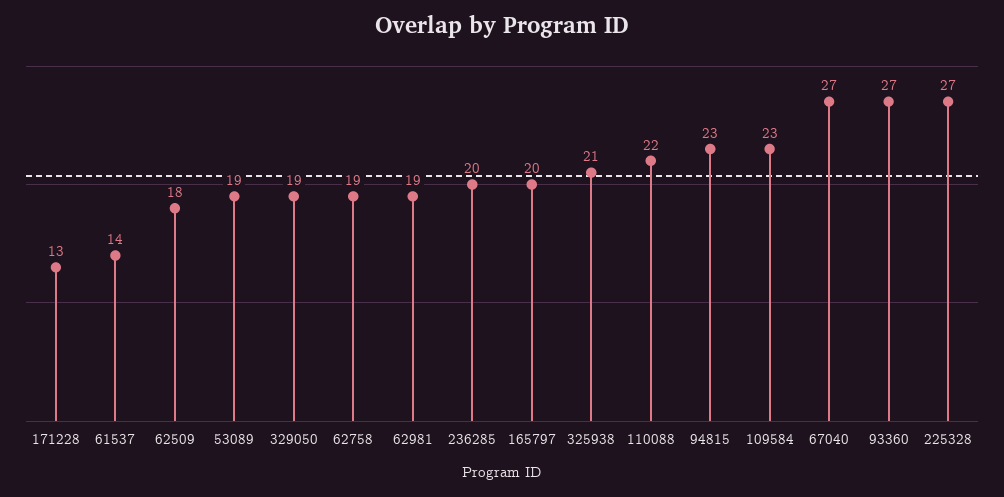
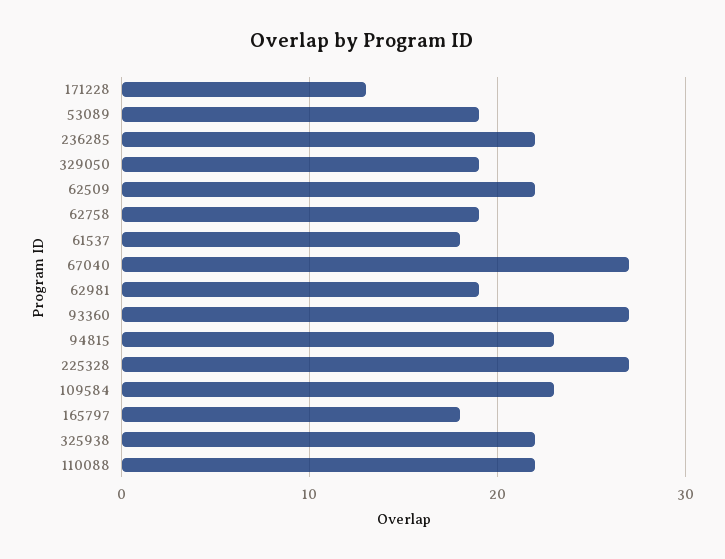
  {
    "171228": 13,
-   "61537": 14,
+   "61537": 18,
-   "62509": 18,
+   "62509": 22,
    "53089": 19,
    "329050": 19,
    "62758": 19,
    "62981": 19,
-   "236285": 20,
+   "236285": 22,
-   "165797": 20,
+   "165797": 18,
-   "325938": 21,
+   "325938": 22,
    "110088": 22,
    "94815": 23,
    "109584": 23,
    "67040": 27,
    "93360": 27,
    "225328": 27
  }

